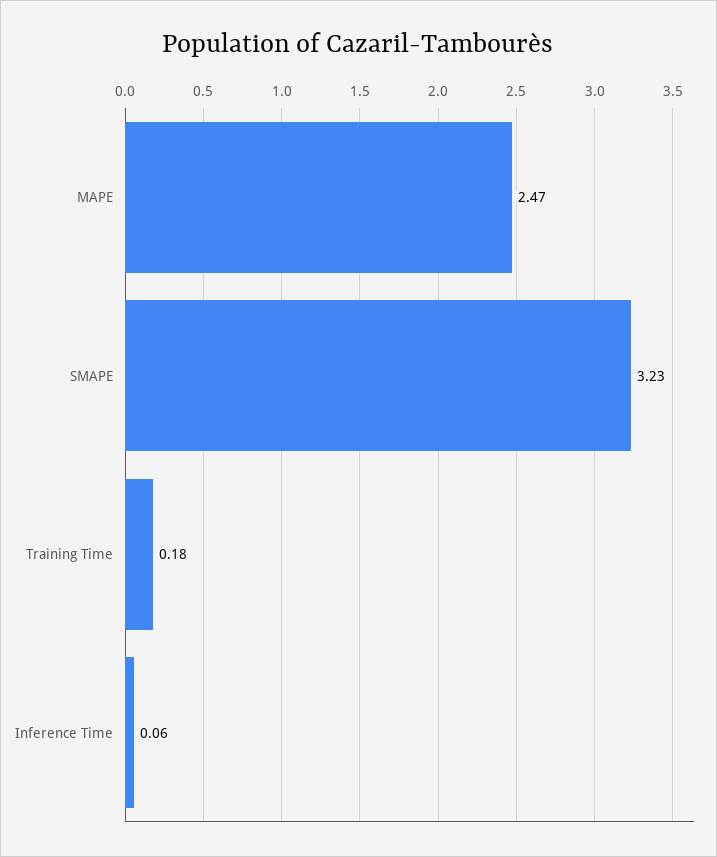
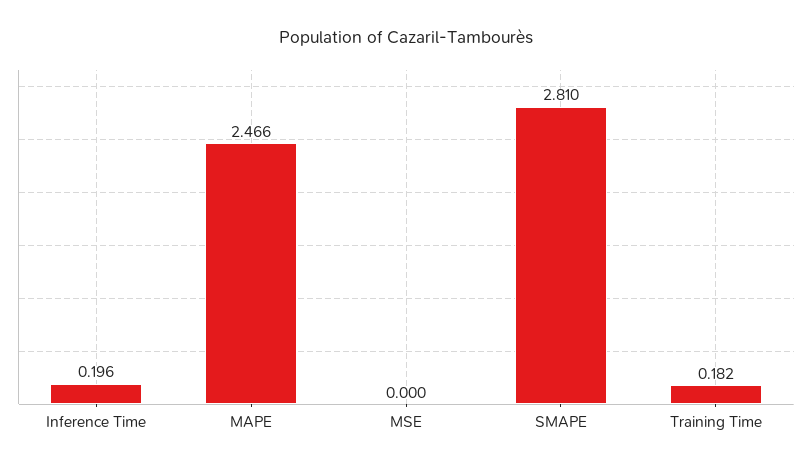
  {
    "MAPE": 2.466,
-   "SMAPE": 3.23,
+   "SMAPE": 2.81,
    "Training Time": 0.182,
-   "Inference Time": 0.06
+   "Inference Time": 0.196,
+   "MSE": 0
  }

